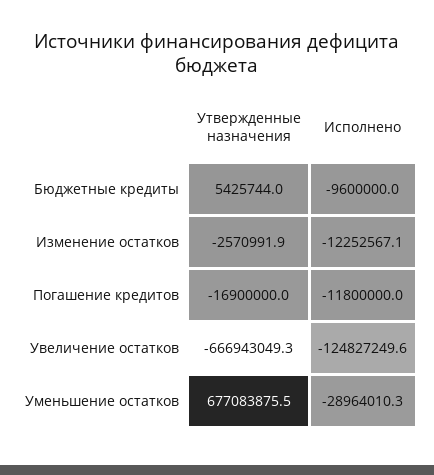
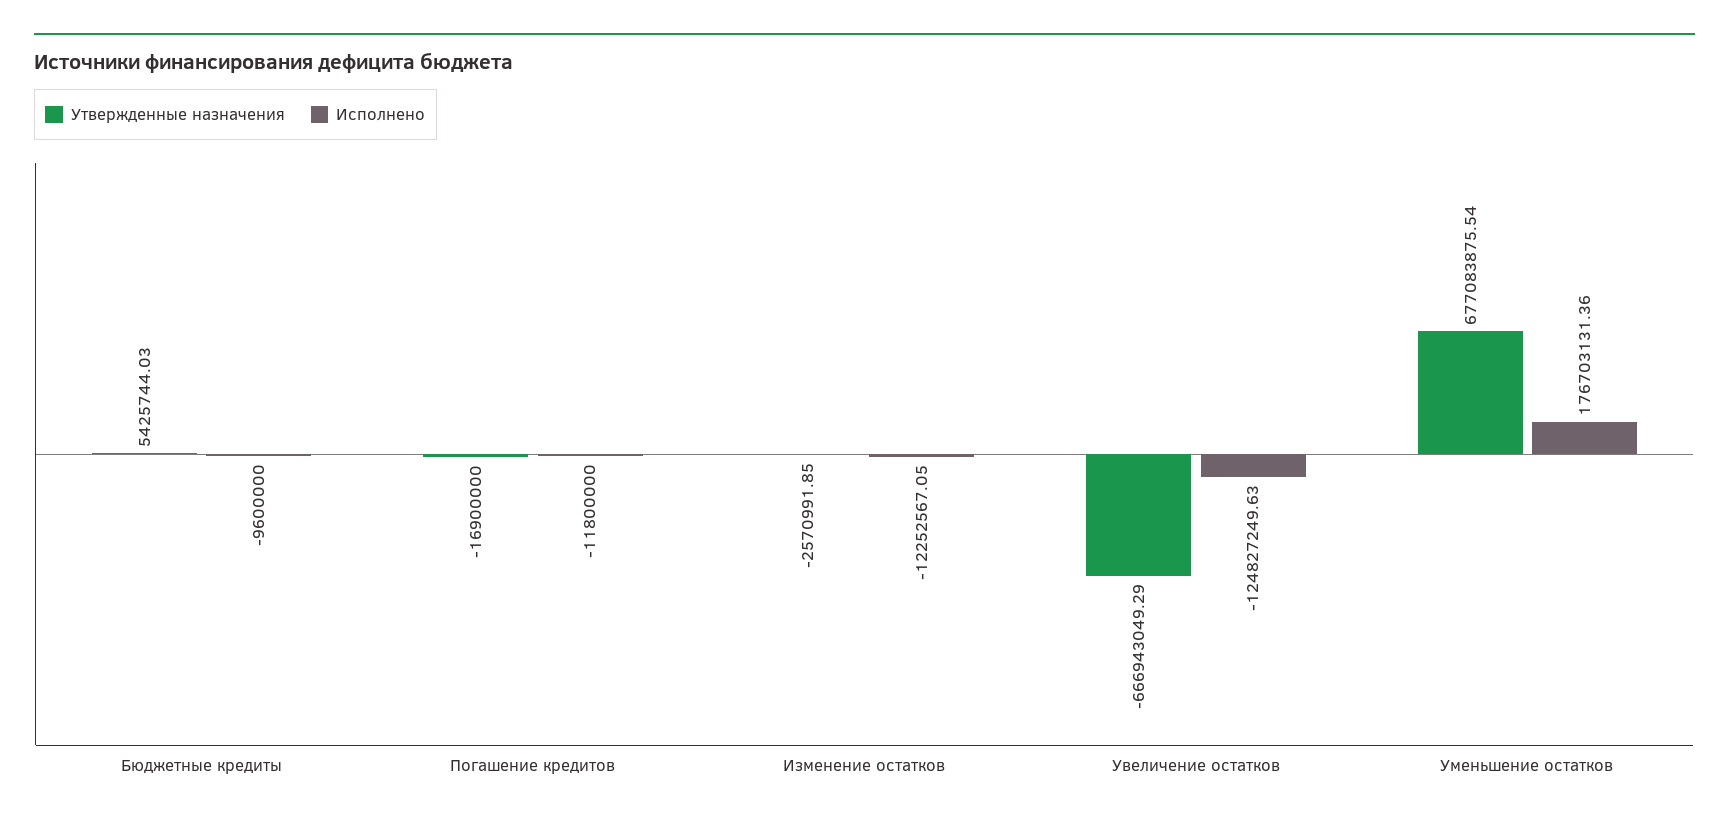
  {
    "Утвержденные назначения": {
      "Бюджетные кредиты": 5425744.03,
      "Изменение остатков": -2570991.85,
      "Погашение кредитов": -16900000,
      "Увеличение остатков": -666943049.29,
      "Уменьшение остатков": 677083875.54
    },
    "Исполнено": {
      "Бюджетные кредиты": -9600000,
      "Изменение остатков": -12252567.05,
      "Погашение кредитов": -11800000,
      "Увеличение остатков": -124827249.63,
-     "Уменьшение остатков": -28964010.3
+     "Уменьшение остатков": 176703131.36
    }
  }

